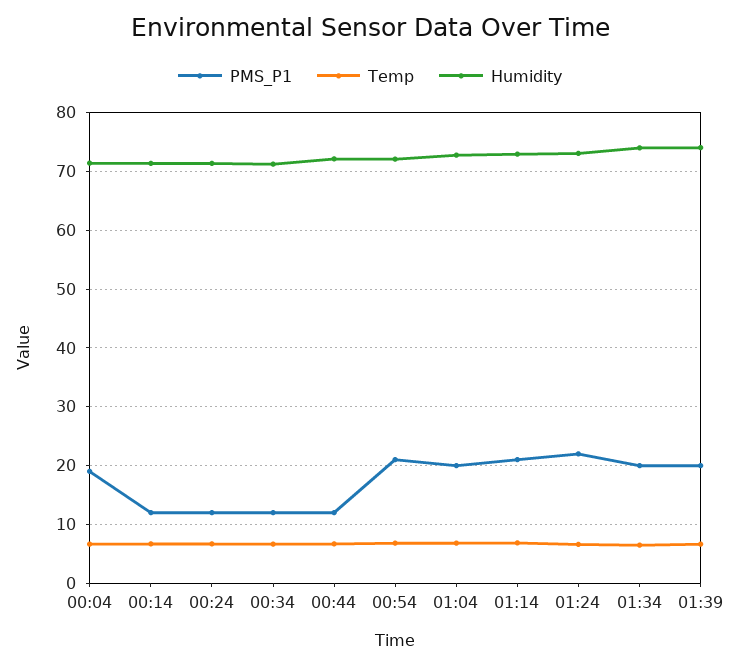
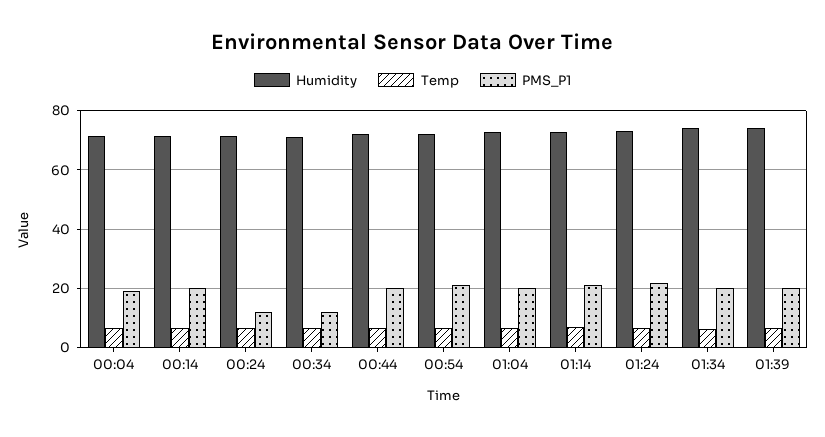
  {
    "PMS_P1": {
      "00:04": 20,
-     "00:14": 12,
+     "00:14": 20,
      "00:24": 12,
      "00:34": 12,
-     "00:44": 12,
+     "00:44": 20,
      "00:54": 22,
      "01:04": 20,
      "01:14": 22,
      "01:24": 22,
      "01:34": 20,
      "01:39": 20
    },
    "Temp": {
      "00:04": 6,
      "00:14": 6,
      "00:24": 6,
      "00:34": 6,
      "00:44": 6,
      "00:54": 6,
      "01:04": 6,
      "01:14": 6,
      "01:24": 6,
      "01:34": 6,
      "01:39": 6
    },
    "Humidity": {
      "00:04": 72,
      "00:14": 72,
      "00:24": 72,
      "00:34": 72,
      "00:44": 72,
      "00:54": 72,
      "01:04": 72,
      "01:14": 72,
      "01:24": 74,
      "01:34": 74,
      "01:39": 74
    }
  }

